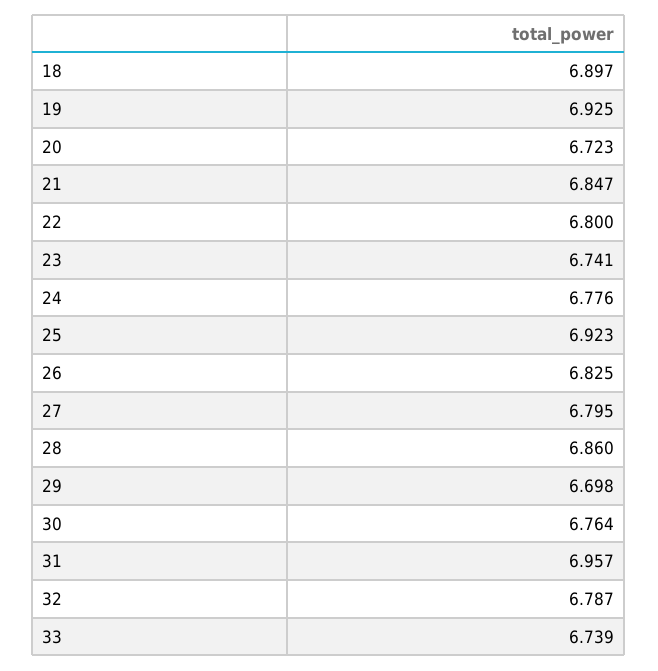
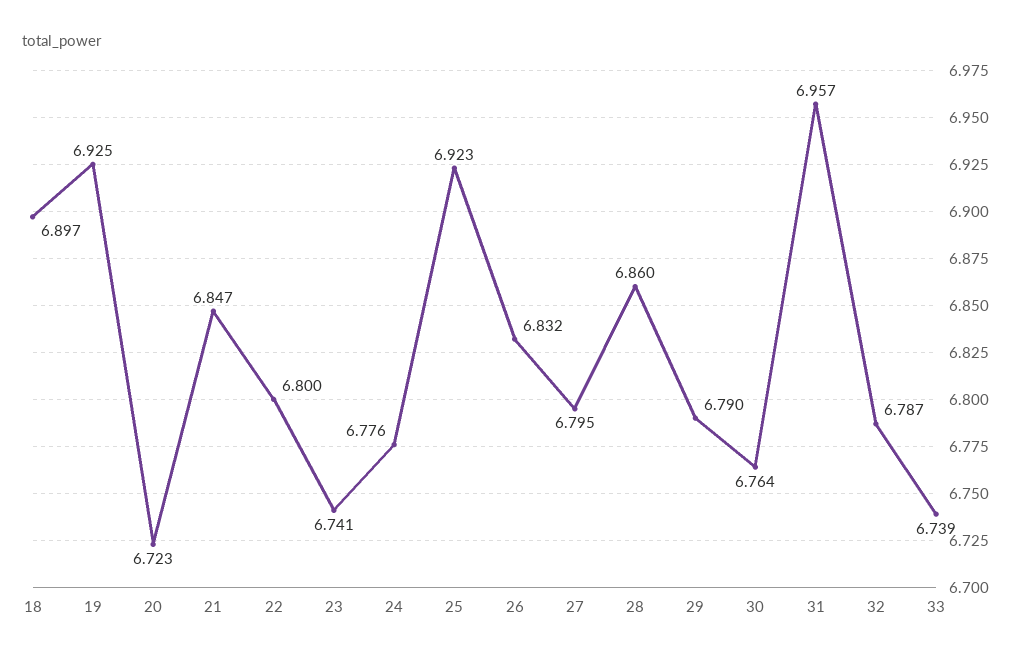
  {
    "18": 6.897,
    "19": 6.925,
    "20": 6.723,
    "21": 6.847,
    "22": 6.8,
    "23": 6.741,
    "24": 6.776,
    "25": 6.923,
-   "26": 6.825,
+   "26": 6.832,
    "27": 6.795,
    "28": 6.86,
-   "29": 6.698,
+   "29": 6.79,
    "30": 6.764,
    "31": 6.957,
    "32": 6.787,
    "33": 6.739
  }

